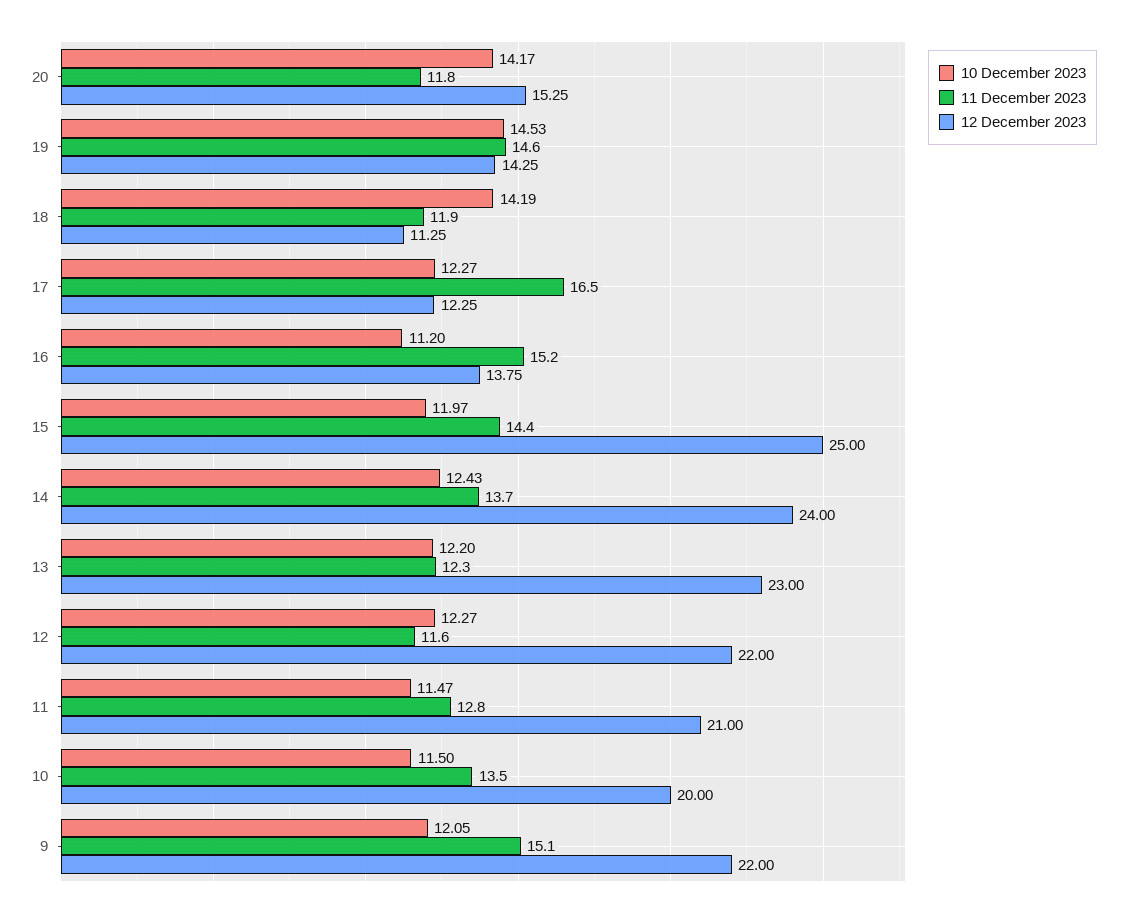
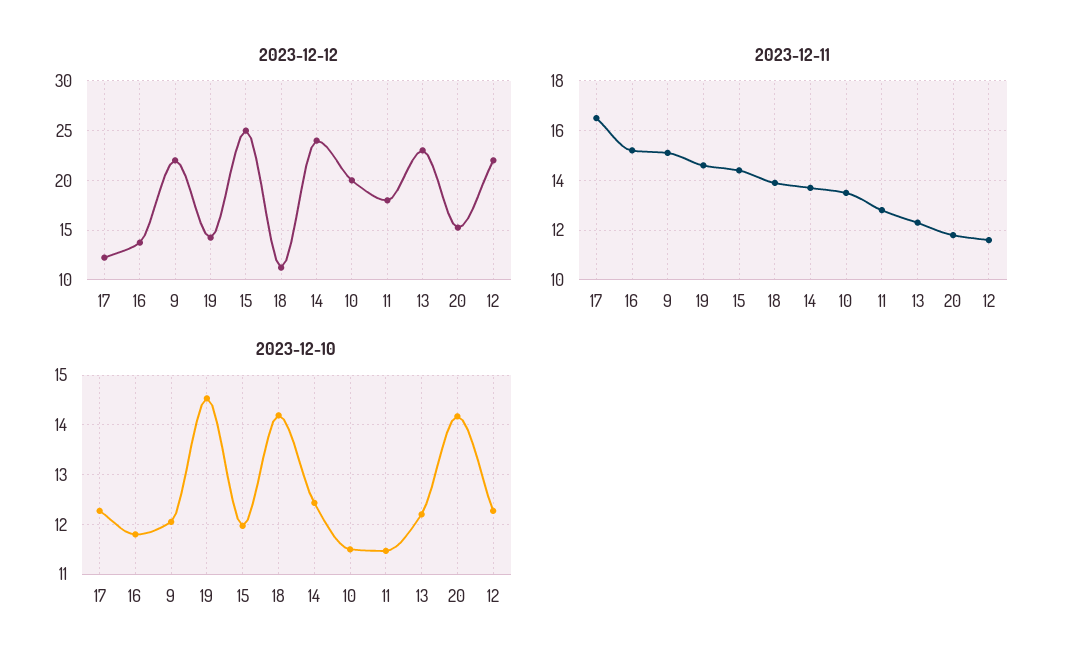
  {
    "10 December 2023": {
      "20": 14.17,
      "19": 14.53,
      "18": 14.19,
      "17": 12.27,
-     "16": 11.2,
+     "16": 11.8,
      "15": 11.97,
      "14": 12.43,
      "13": 12.2,
      "12": 12.27,
      "11": 11.47,
      "10": 11.5,
      "9": 12.05
    },
    "11 December 2023": {
      "20": 11.8,
      "19": 14.6,
-     "18": 11.9,
+     "18": 14,
      "17": 16.5,
      "16": 15.2,
      "15": 14.4,
      "14": 13.7,
      "13": 12.3,
      "12": 11.6,
      "11": 12.8,
      "10": 13.5,
      "9": 15.1
    },
    "12 December 2023": {
      "20": 15.25,
      "19": 14.25,
      "18": 11.25,
      "17": 12.25,
      "16": 13.75,
      "15": 25,
      "14": 24,
      "13": 23,
      "12": 22,
-     "11": 21,
+     "11": 18,
      "10": 20,
      "9": 22
    }
  }

